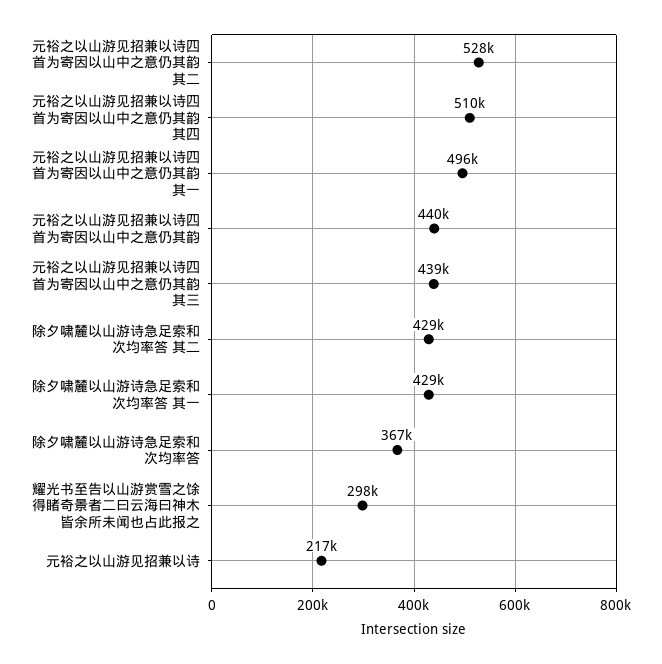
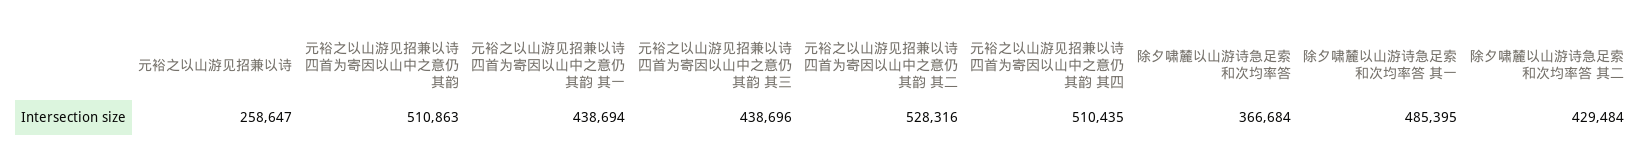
  {
    "元裕之以山游见招兼以诗四首为寄因以山中之意仍其韵 其二": 528316,
    "元裕之以山游见招兼以诗四首为寄因以山中之意仍其韵 其四": 510435,
-   "元裕之以山游见招兼以诗四首为寄因以山中之意仍其韵 其一": 496000,
+   "元裕之以山游见招兼以诗四首为寄因以山中之意仍其韵 其一": 438694,
-   "元裕之以山游见招兼以诗四首为寄因以山中之意仍其韵": 440000,
+   "元裕之以山游见招兼以诗四首为寄因以山中之意仍其韵": 510863,
    "元裕之以山游见招兼以诗四首为寄因以山中之意仍其韵 其三": 438696,
    "除夕啸麓以山游诗急足索和次均率答 其二": 429484,
-   "除夕啸麓以山游诗急足索和次均率答 其一": 429000,
+   "除夕啸麓以山游诗急足索和次均率答 其一": 485395,
    "除夕啸麓以山游诗急足索和次均率答": 366684,
-   "耀光书至告以山游赏雪之馀得睹奇景者二曰云海曰神木皆余所未闻也占此报之": 298000,
-   "元裕之以山游见招兼以诗": 217000
+   "元裕之以山游见招兼以诗": 258647
  }

